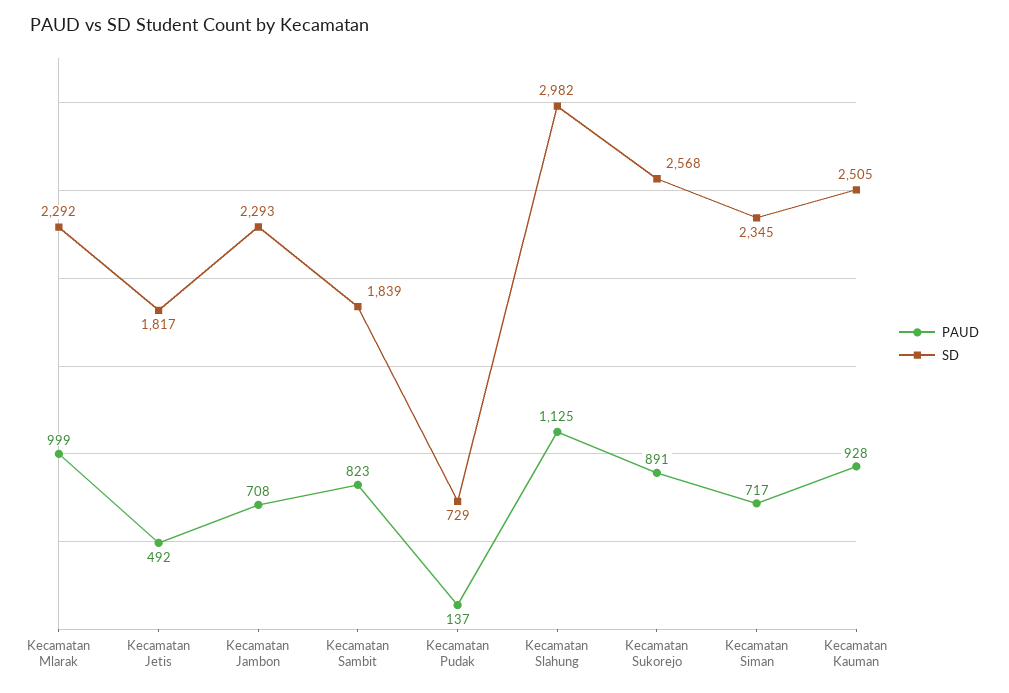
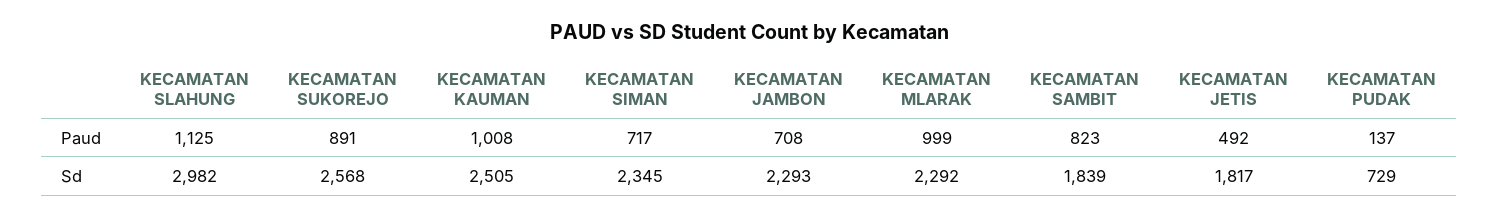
  {
    "PAUD": {
      "Kecamatan Mlarak": 999,
      "Kecamatan Jetis": 492,
      "Kecamatan Jambon": 708,
      "Kecamatan Sambit": 823,
      "Kecamatan Pudak": 137,
      "Kecamatan Slahung": 1125,
      "Kecamatan Sukorejo": 891,
      "Kecamatan Siman": 717,
-     "Kecamatan Kauman": 928
+     "Kecamatan Kauman": 1008
    },
    "SD": {
      "Kecamatan Mlarak": 2292,
      "Kecamatan Jetis": 1817,
      "Kecamatan Jambon": 2293,
      "Kecamatan Sambit": 1839,
      "Kecamatan Pudak": 729,
      "Kecamatan Slahung": 2982,
      "Kecamatan Sukorejo": 2568,
      "Kecamatan Siman": 2345,
      "Kecamatan Kauman": 2505
    }
  }

